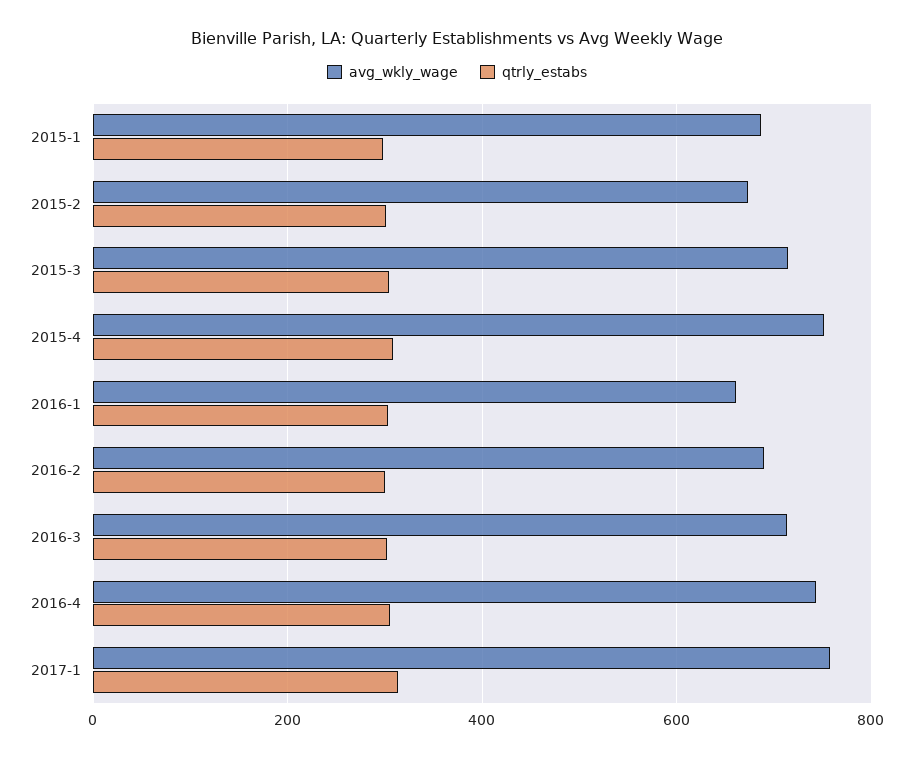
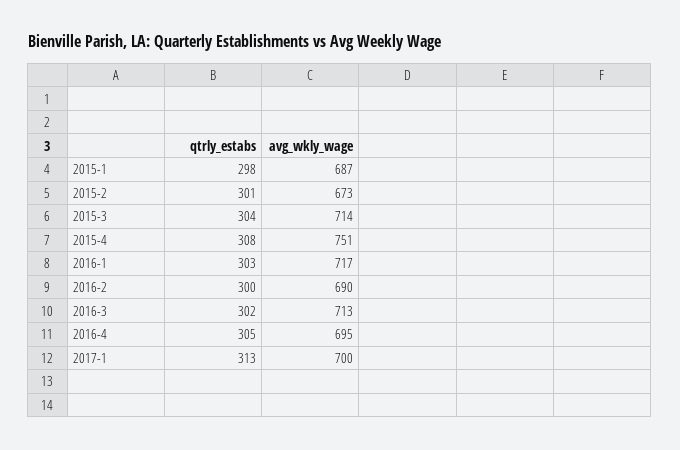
  {
    "avg_wkly_wage": {
      "2015-1": 687,
      "2015-2": 673,
      "2015-3": 714,
      "2015-4": 751,
-     "2016-1": 660,
+     "2016-1": 717,
      "2016-2": 690,
      "2016-3": 713,
-     "2016-4": 740,
+     "2016-4": 695,
-     "2017-1": 760
+     "2017-1": 700
    },
    "qtrly_estabs": {
      "2015-1": 298,
      "2015-2": 301,
      "2015-3": 304,
      "2015-4": 308,
      "2016-1": 303,
      "2016-2": 300,
      "2016-3": 302,
      "2016-4": 305,
      "2017-1": 313
    }
  }

